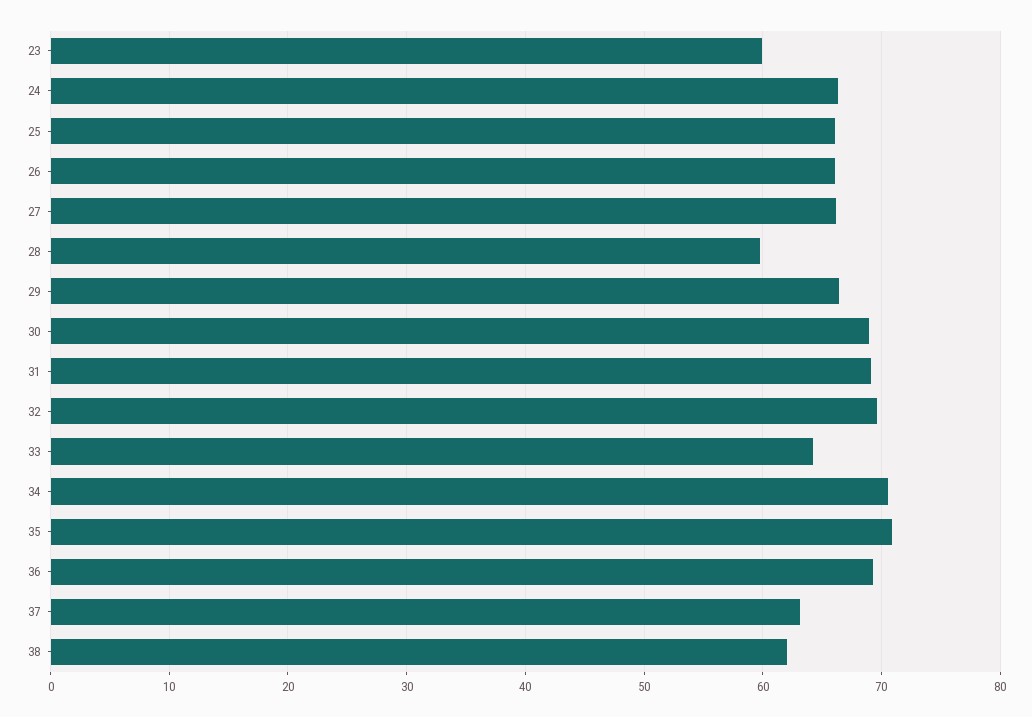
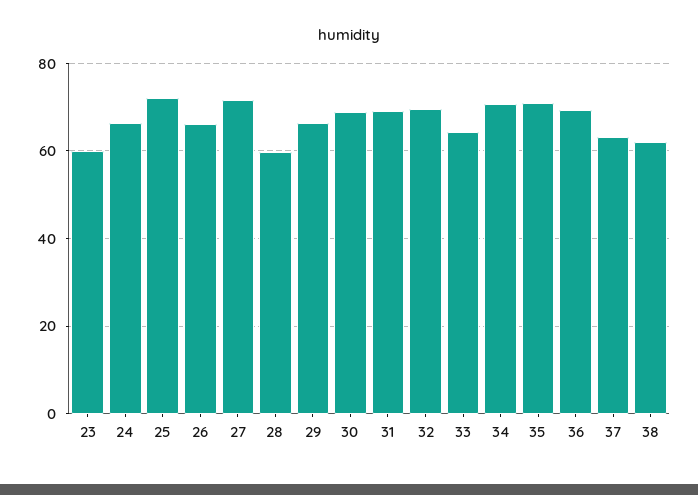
  {
    "23": 60,
    "24": 66,
-   "25": 66,
+   "25": 72,
    "26": 66,
-   "27": 66,
+   "27": 72,
    "28": 60,
    "29": 66,
    "30": 69,
    "31": 69,
    "32": 70,
    "33": 64,
    "34": 71,
    "35": 71,
    "36": 69,
    "37": 63,
    "38": 62
  }

